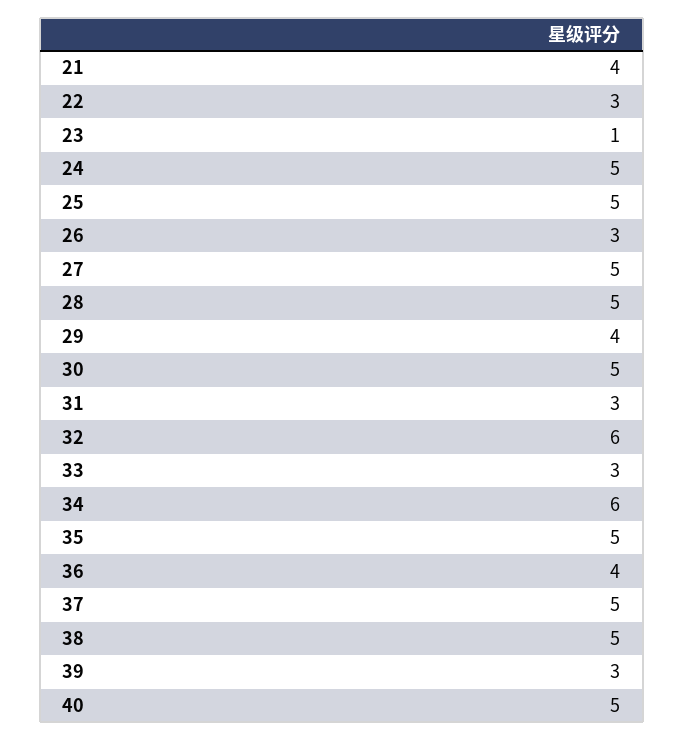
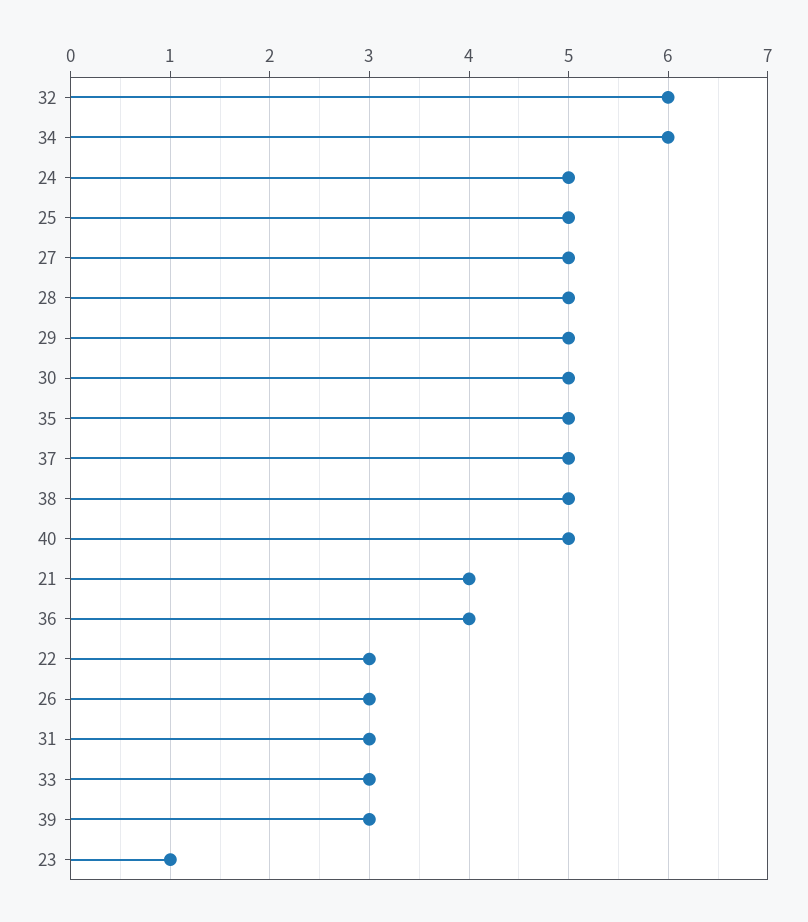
  {
    "21": 4,
    "22": 3,
    "23": 1,
    "24": 5,
    "25": 5,
    "26": 3,
    "27": 5,
    "28": 5,
-   "29": 4,
+   "29": 5,
    "30": 5,
    "31": 3,
    "32": 6,
    "33": 3,
    "34": 6,
    "35": 5,
    "36": 4,
    "37": 5,
    "38": 5,
    "39": 3,
    "40": 5
  }

